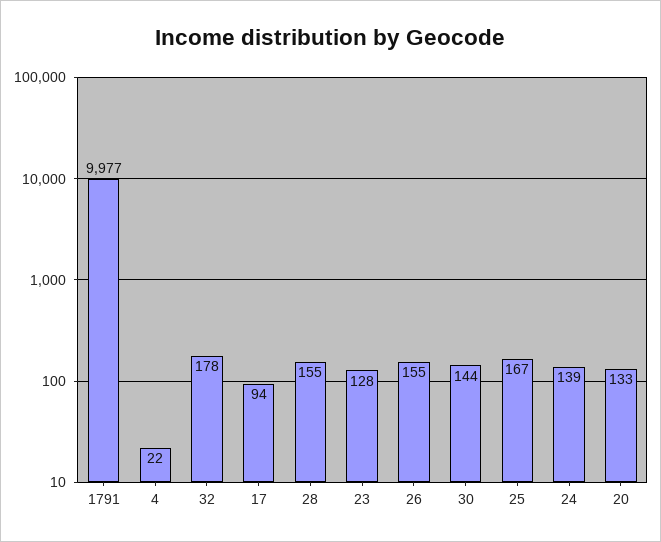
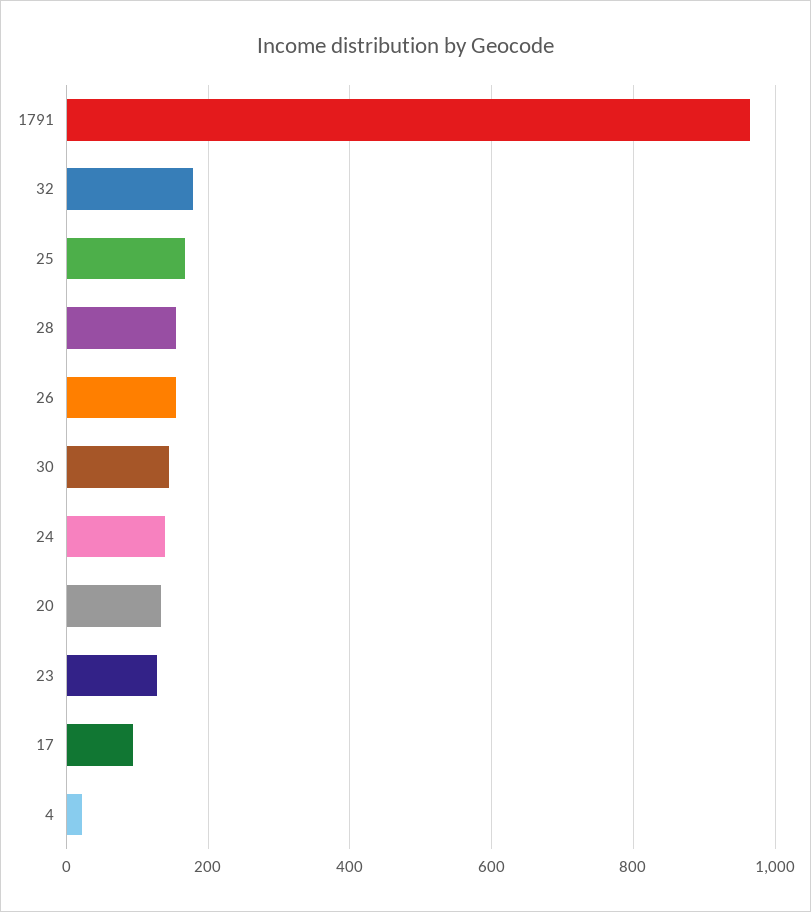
  {
-   "1791": 9977,
+   "1791": 960,
    "4": 22,
    "32": 178,
    "17": 94,
    "28": 155,
    "23": 128,
    "26": 155,
    "30": 144,
    "25": 167,
    "24": 139,
    "20": 133
  }

